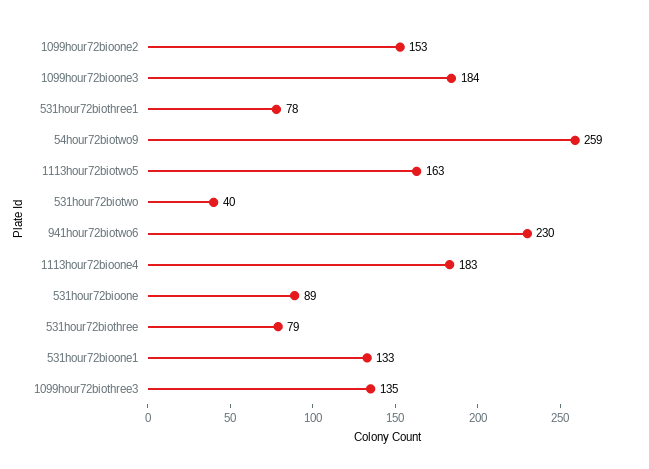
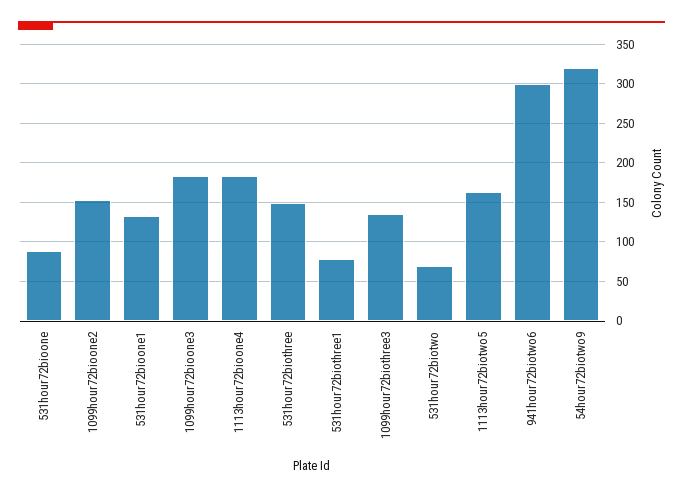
  {
    "1099hour72bioone2": 153,
    "1099hour72bioone3": 184,
    "531hour72biothree1": 78,
-   "54hour72biotwo9": 259,
+   "54hour72biotwo9": 320,
    "1113hour72biotwo5": 163,
-   "531hour72biotwo": 40,
+   "531hour72biotwo": 70,
-   "941hour72biotwo6": 230,
+   "941hour72biotwo6": 300,
    "1113hour72bioone4": 183,
    "531hour72bioone": 89,
-   "531hour72biothree": 79,
+   "531hour72biothree": 150,
    "531hour72bioone1": 133,
    "1099hour72biothree3": 135
  }

